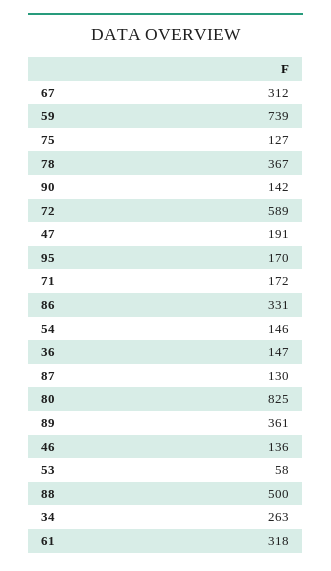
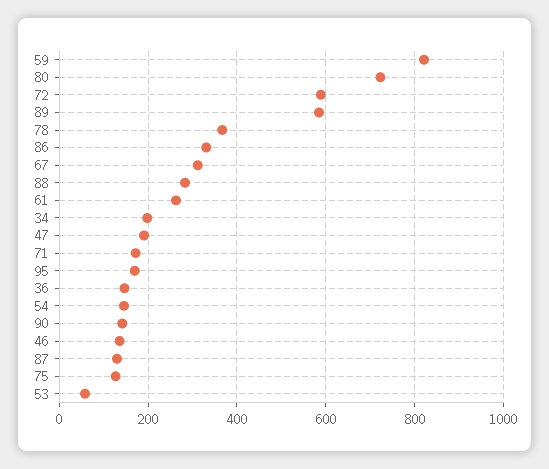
  {
    "67": 312,
-   "59": 739,
+   "59": 820,
    "75": 127,
    "78": 367,
    "90": 142,
    "72": 589,
    "47": 191,
    "95": 170,
    "71": 172,
    "86": 331,
    "54": 146,
    "36": 147,
    "87": 130,
-   "80": 825,
+   "80": 720,
-   "89": 361,
+   "89": 580,
    "46": 136,
    "53": 58,
-   "88": 500,
+   "88": 280,
-   "34": 263,
+   "34": 200,
-   "61": 318
+   "61": 260
  }

